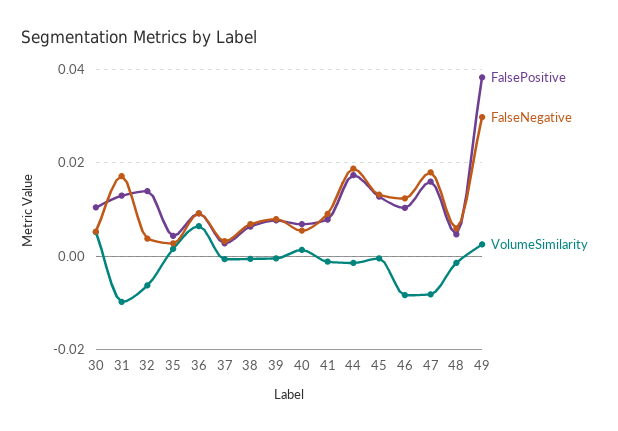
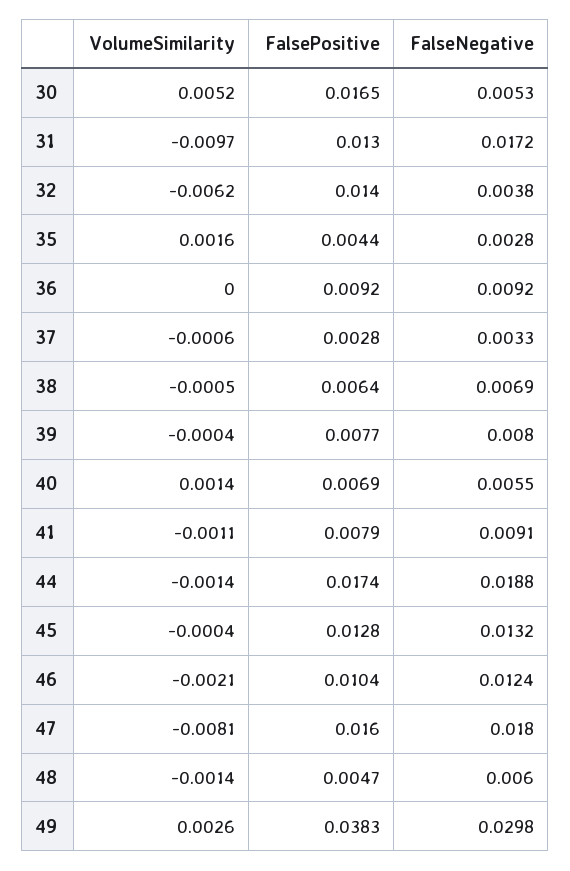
  {
    "FalsePositive": {
-     "30": 0.01,
+     "30": 0.0165,
      "31": 0.013,
      "32": 0.014,
      "35": 0.0044,
      "36": 0.0092,
      "37": 0.0028,
      "38": 0.0064,
      "39": 0.0077,
      "40": 0.0069,
      "41": 0.0079,
      "44": 0.0174,
      "45": 0.0128,
      "46": 0.0104,
      "47": 0.016,
      "48": 0.0047,
      "49": 0.0383
    },
    "FalseNegative": {
      "30": 0.0053,
      "31": 0.0172,
      "32": 0.0038,
      "35": 0.0028,
      "36": 0.0092,
      "37": 0.0033,
      "38": 0.0069,
      "39": 0.008,
      "40": 0.0055,
      "41": 0.0091,
      "44": 0.0188,
      "45": 0.0132,
      "46": 0.0124,
      "47": 0.018,
      "48": 0.006,
      "49": 0.0298
    },
    "VolumeSimilarity": {
      "30": 0.0052,
      "31": -0.0097,
      "32": -0.0062,
      "35": 0.0016,
-     "36": 0.006,
+     "36": 0,
      "37": -0.0006,
      "38": -0.0005,
      "39": -0.0004,
      "40": 0.0014,
      "41": -0.0011,
      "44": -0.0014,
      "45": -0.0004,
-     "46": -0.008,
+     "46": -0.0021,
      "47": -0.0081,
      "48": -0.0014,
      "49": 0.0026
    }
  }

